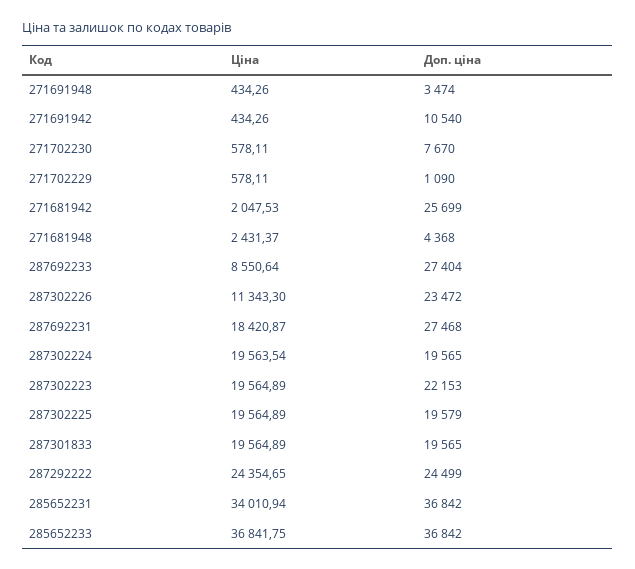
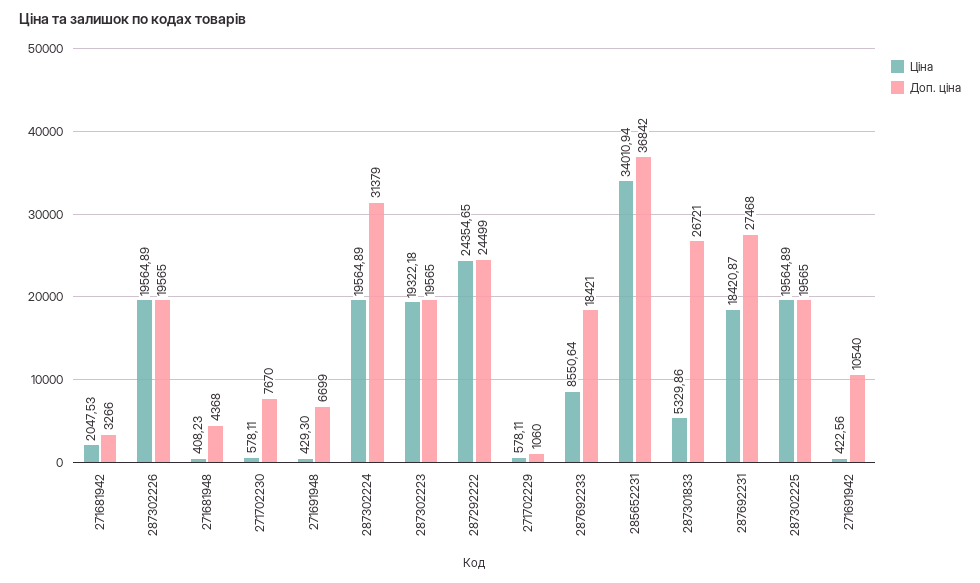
  {
    "Ціна": {
-     "271691948": 434.26,
+     "271691948": 429.3,
-     "271691942": 434.26,
+     "271691942": 422.56,
      "271702230": 578.11,
      "271702229": 578.11,
      "271681942": 2047.53,
-     "271681948": 2431.37,
+     "271681948": 408.23,
      "287692233": 8550.64,
-     "287302226": 11343.3,
+     "287302226": 19564.89,
      "287692231": 18420.87,
-     "287302224": 19563.54,
+     "287302224": 19564.89,
-     "287302223": 19564.89,
+     "287302223": 19322.18,
      "287302225": 19564.89,
-     "287301833": 19564.89,
+     "287301833": 5329.86,
      "287292222": 24354.65,
-     "285652231": 34010.94,
+     "285652231": 34010.94
-     "285652233": 36841.75
    },
    "Доп. ціна": {
-     "271691948": 3474,
+     "271691948": 6699,
      "271691942": 10540,
      "271702230": 7670,
-     "271702229": 1090,
+     "271702229": 1060,
-     "271681942": 25699,
+     "271681942": 3266,
      "271681948": 4368,
-     "287692233": 27404,
+     "287692233": 18421,
-     "287302226": 23472,
+     "287302226": 19565,
      "287692231": 27468,
-     "287302224": 19565,
+     "287302224": 31379,
-     "287302223": 22153,
+     "287302223": 19565,
-     "287302225": 19579,
+     "287302225": 19565,
-     "287301833": 19565,
+     "287301833": 26721,
      "287292222": 24499,
-     "285652231": 36842,
+     "285652231": 36842
-     "285652233": 36842
    }
  }

